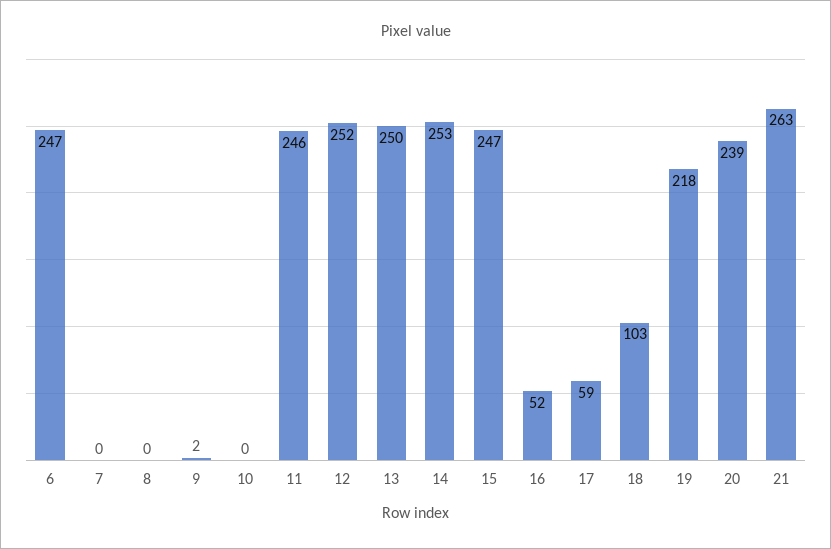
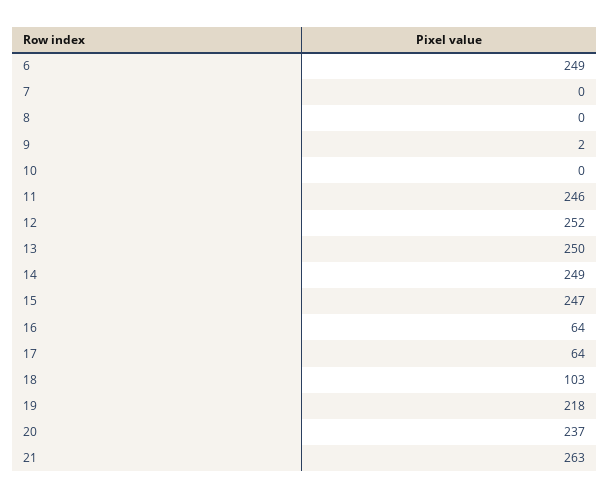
  {
-   "6": 247,
+   "6": 249,
    "7": 0,
    "8": 0,
    "9": 2,
    "10": 0,
    "11": 246,
    "12": 252,
    "13": 250,
-   "14": 253,
+   "14": 249,
    "15": 247,
-   "16": 52,
+   "16": 64,
-   "17": 59,
+   "17": 64,
    "18": 103,
    "19": 218,
-   "20": 239,
+   "20": 237,
    "21": 263
  }

